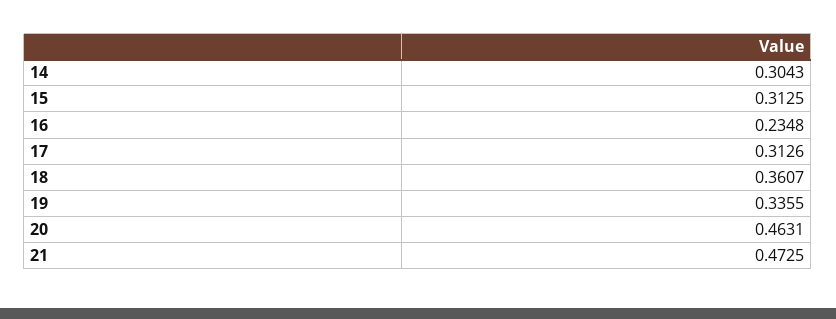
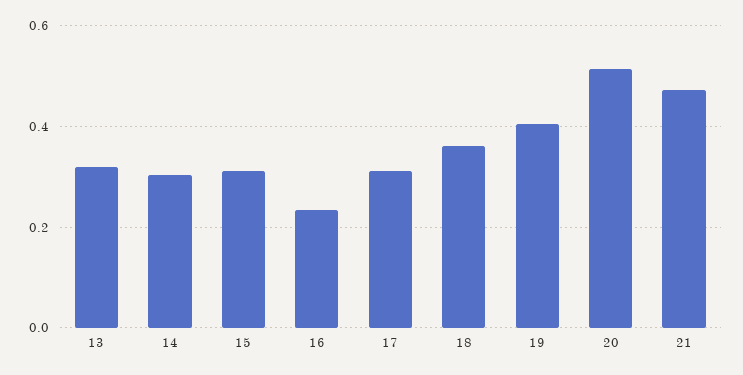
  {
    "14": 0.3043,
    "15": 0.3125,
    "16": 0.2348,
    "17": 0.3126,
    "18": 0.3607,
-   "19": 0.3355,
+   "19": 0.4,
-   "20": 0.4631,
+   "20": 0.52,
-   "21": 0.4725
+   "21": 0.4725,
+   "13": 0.32
  }

